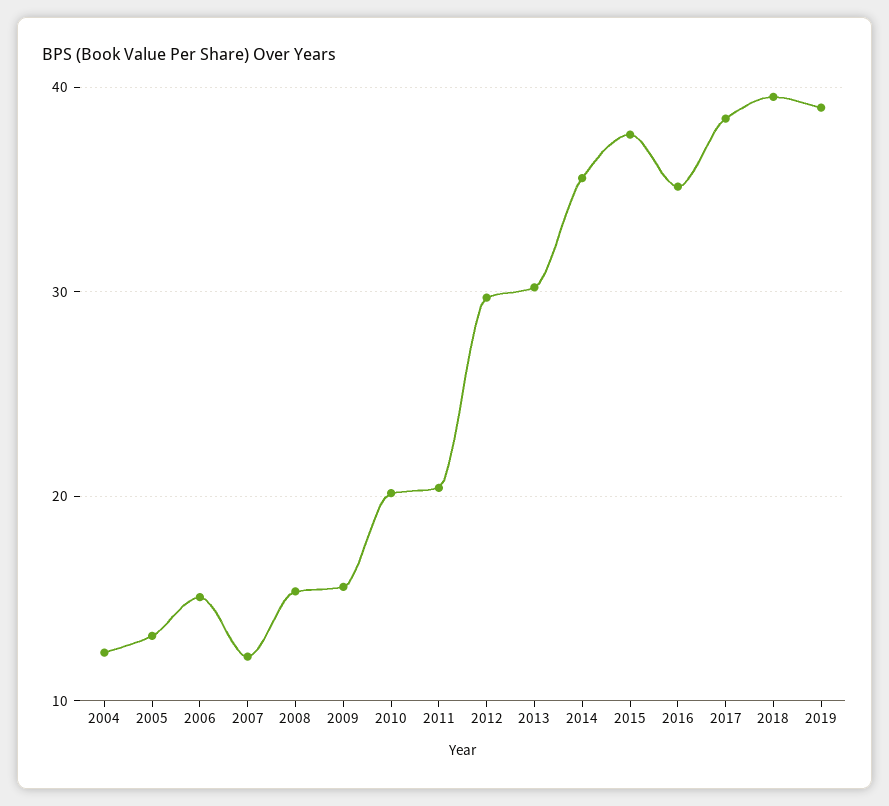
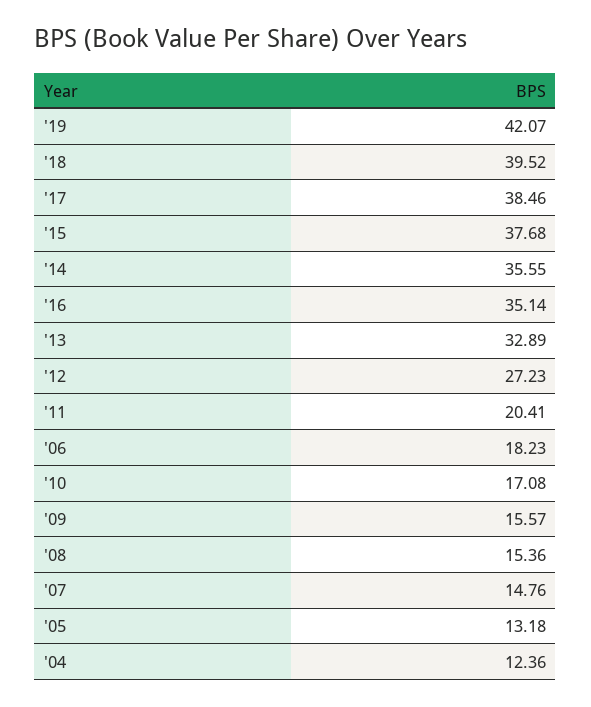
  {
    "2004": 12.36,
    "2005": 13.18,
-   "2006": 15,
+   "2006": 18.23,
-   "2007": 12,
+   "2007": 14.76,
    "2008": 15.36,
    "2009": 15.57,
-   "2010": 20,
+   "2010": 17.08,
    "2011": 20.41,
-   "2012": 30,
+   "2012": 27.23,
-   "2013": 30,
+   "2013": 32.89,
    "2014": 35.55,
    "2015": 37.68,
    "2016": 35.14,
    "2017": 38.46,
    "2018": 39.52,
-   "2019": 39
+   "2019": 42.07
  }

